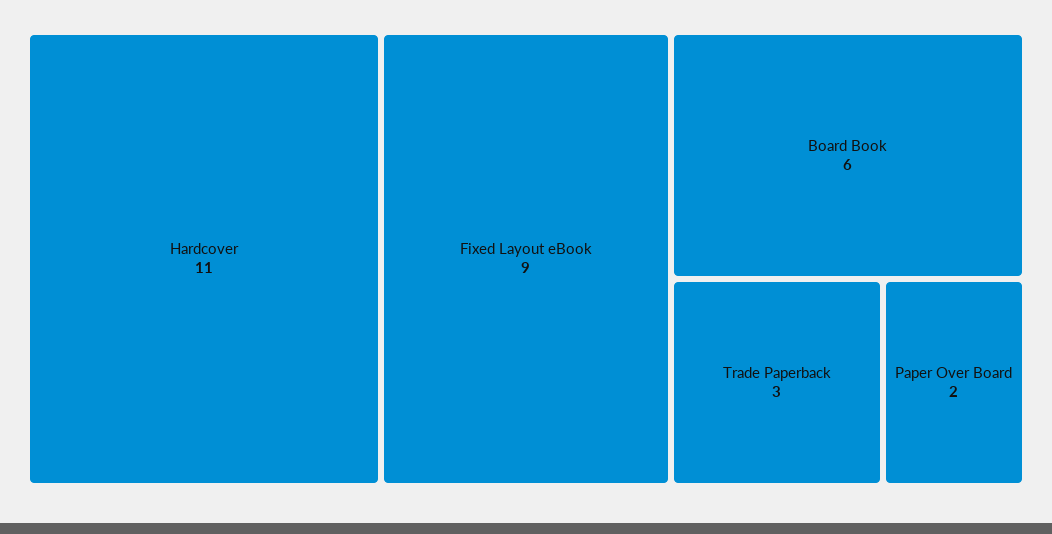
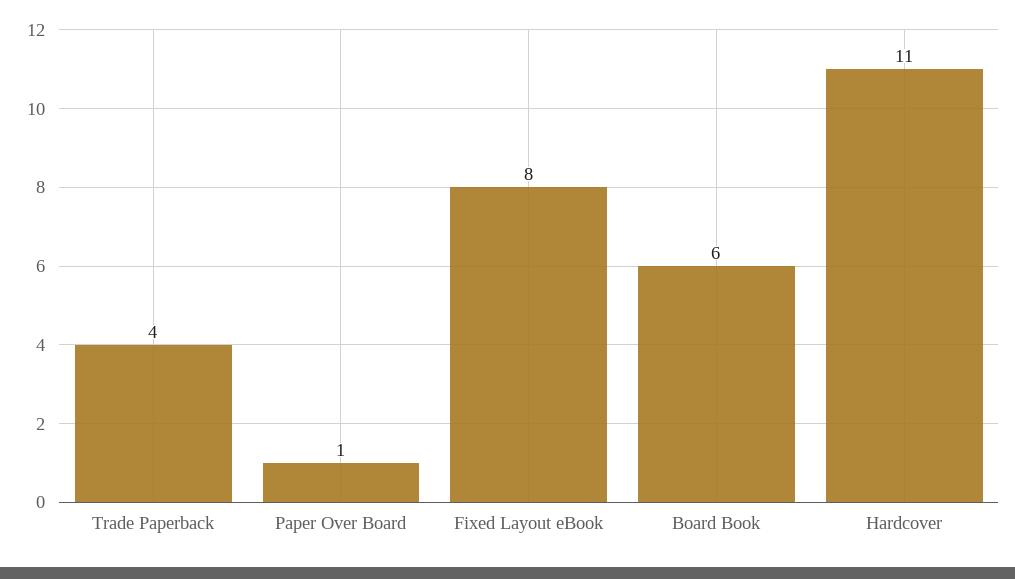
  {
    "Hardcover": 11,
-   "Fixed Layout eBook": 9,
+   "Fixed Layout eBook": 8,
    "Board Book": 6,
-   "Trade Paperback": 3,
+   "Trade Paperback": 4,
-   "Paper Over Board": 2
+   "Paper Over Board": 1
  }

